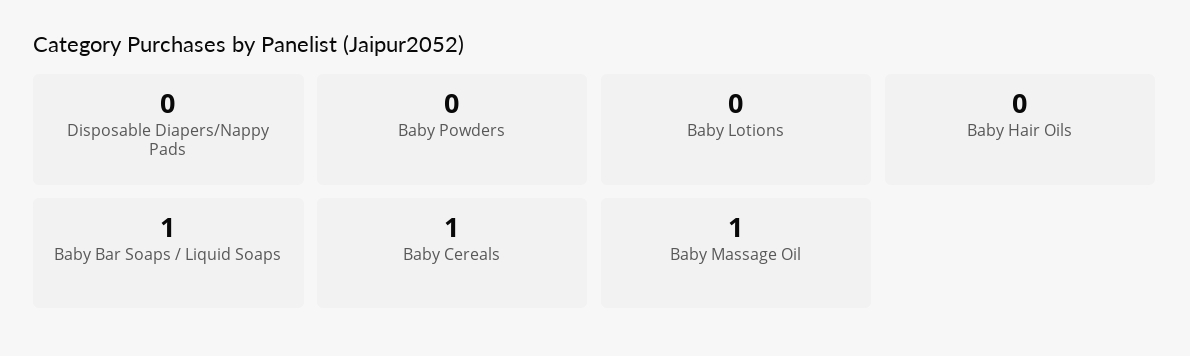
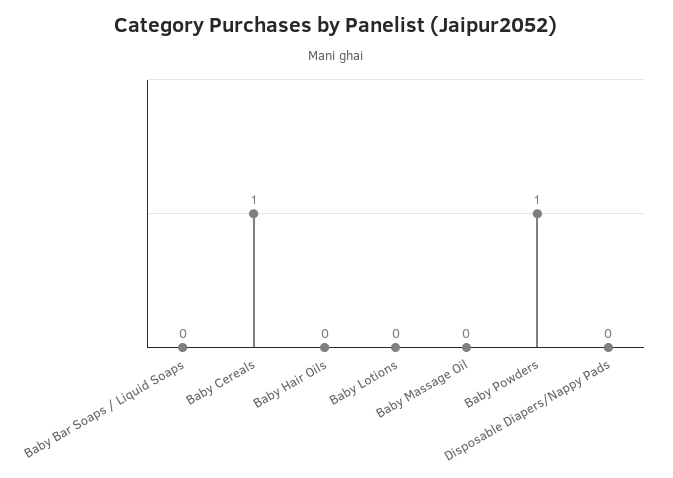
  {
    "Disposable Diapers/Nappy Pads": 0,
-   "Baby Powders": 0,
+   "Baby Powders": 1,
    "Baby Lotions": 0,
    "Baby Hair Oils": 0,
-   "Baby Bar Soaps / Liquid Soaps": 1,
+   "Baby Bar Soaps / Liquid Soaps": 0,
    "Baby Cereals": 1,
-   "Baby Massage Oil": 1
+   "Baby Massage Oil": 0
  }

